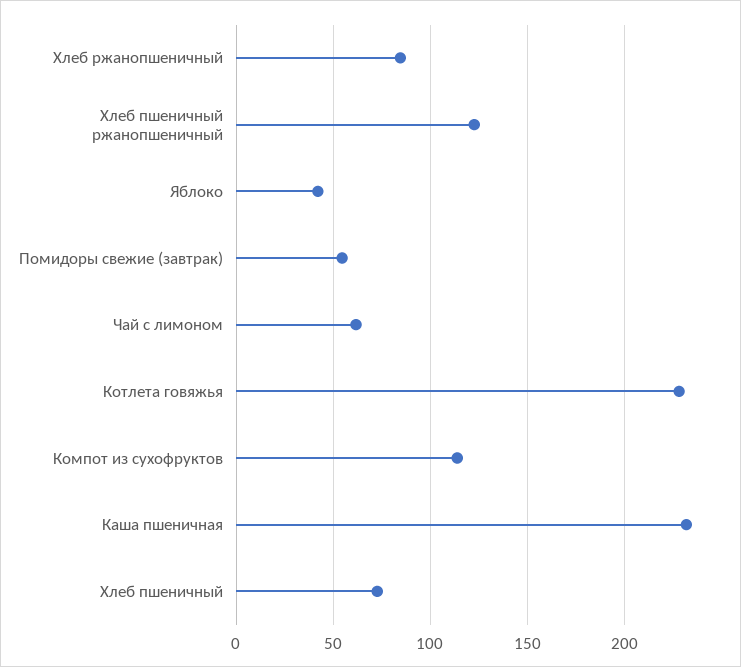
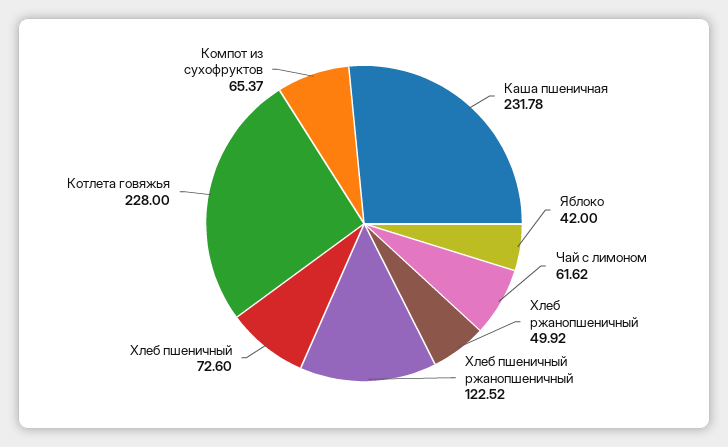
  {
-   "Хлеб ржанопшеничный": 85,
+   "Хлеб ржанопшеничный": 49.92,
    "Хлеб пшеничный ржанопшеничный": 122.52,
    "Яблоко": 42,
-   "Помидоры свежие (завтрак)": 55,
    "Чай с лимоном": 61.62,
    "Котлета говяжья": 228,
-   "Компот из сухофруктов": 115,
+   "Компот из сухофруктов": 65.37,
    "Каша пшеничная": 231.78,
    "Хлеб пшеничный": 72.6
  }

